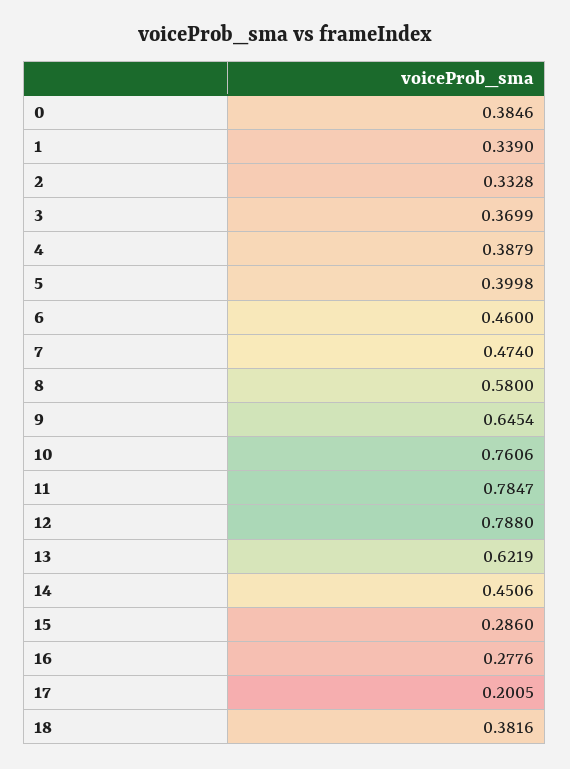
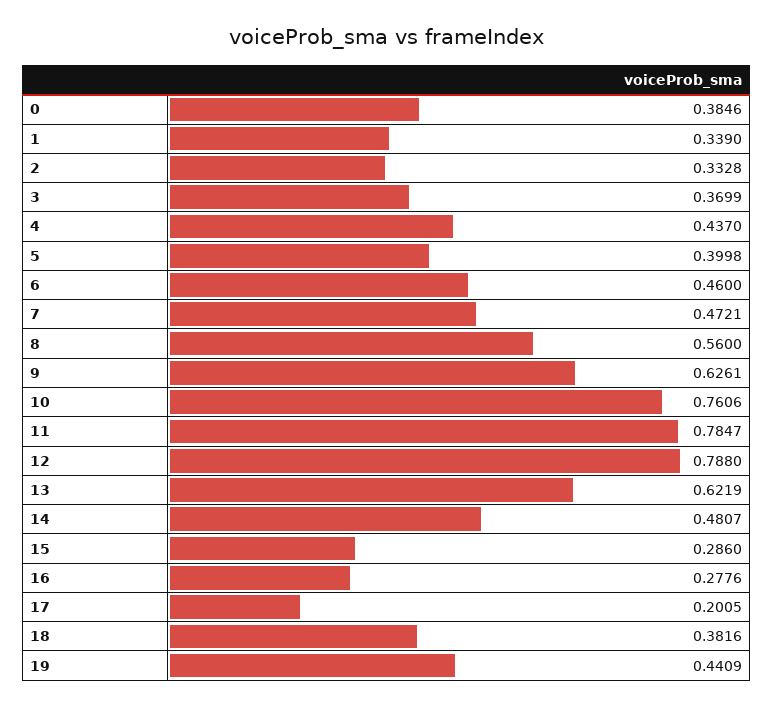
  {
    "0": 0.3846,
    "1": 0.339,
    "2": 0.3328,
    "3": 0.3699,
-   "4": 0.3879,
+   "4": 0.437,
    "5": 0.3998,
    "6": 0.46,
-   "7": 0.474,
+   "7": 0.4721,
-   "8": 0.58,
+   "8": 0.56,
-   "9": 0.6454,
+   "9": 0.6261,
    "10": 0.7606,
    "11": 0.7847,
    "12": 0.788,
    "13": 0.6219,
-   "14": 0.4506,
+   "14": 0.4807,
    "15": 0.286,
    "16": 0.2776,
    "17": 0.2005,
-   "18": 0.3816
+   "18": 0.3816,
+   "19": 0.4409
  }

